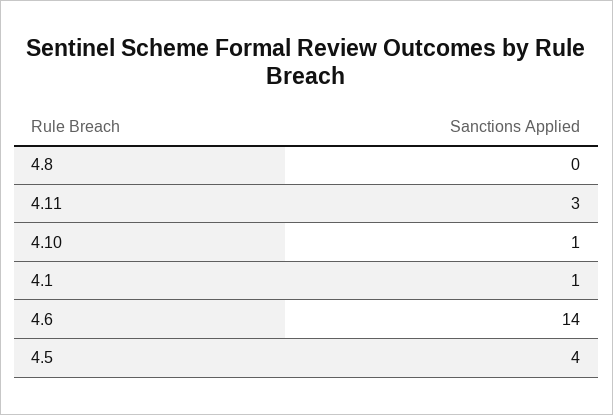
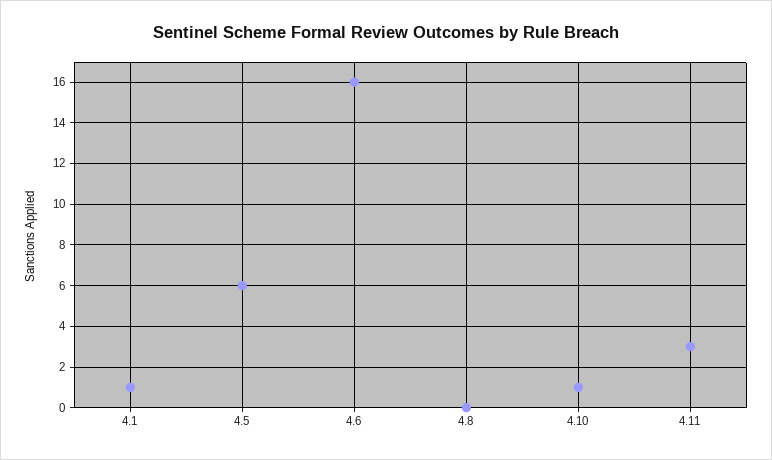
  {
    "4.8": 0,
    "4.11": 3,
    "4.10": 1,
    "4.1": 1,
-   "4.6": 14,
+   "4.6": 16,
-   "4.5": 4
+   "4.5": 6
  }

